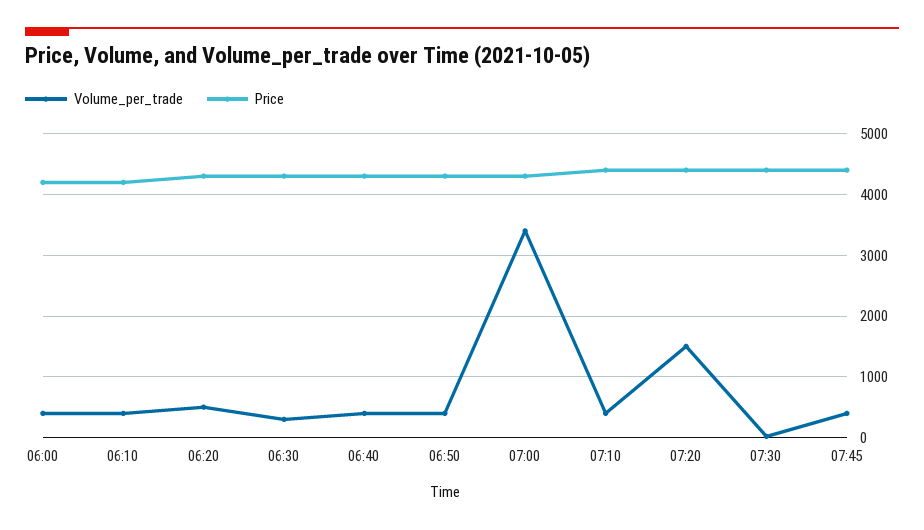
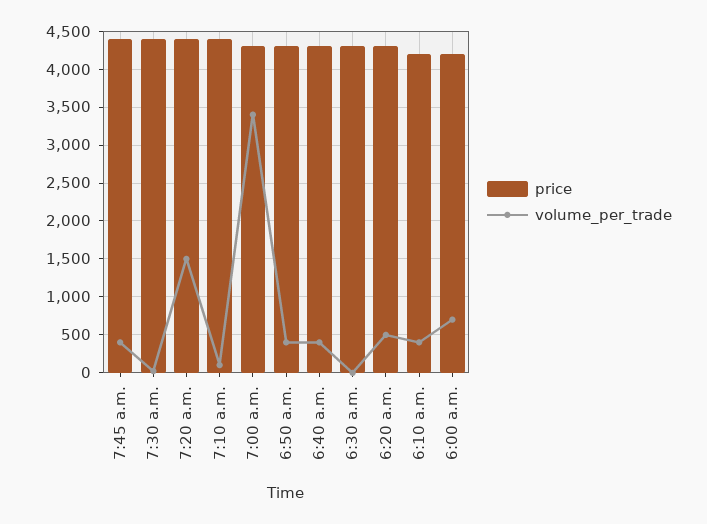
  {
    "Volume_per_trade": {
-     "06:00": 400,
+     "06:00": 700,
      "06:10": 400,
      "06:20": 500,
-     "06:30": 300,
+     "06:30": 0,
      "06:40": 400,
      "06:50": 400,
      "07:00": 3400,
-     "07:10": 400,
+     "07:10": 100,
      "07:20": 1500,
      "07:30": 0,
      "07:45": 400
    },
    "Price": {
      "06:00": 4200,
      "06:10": 4200,
      "06:20": 4300,
      "06:30": 4300,
      "06:40": 4300,
      "06:50": 4300,
      "07:00": 4300,
      "07:10": 4400,
      "07:20": 4400,
      "07:30": 4400,
      "07:45": 4400
    }
  }

